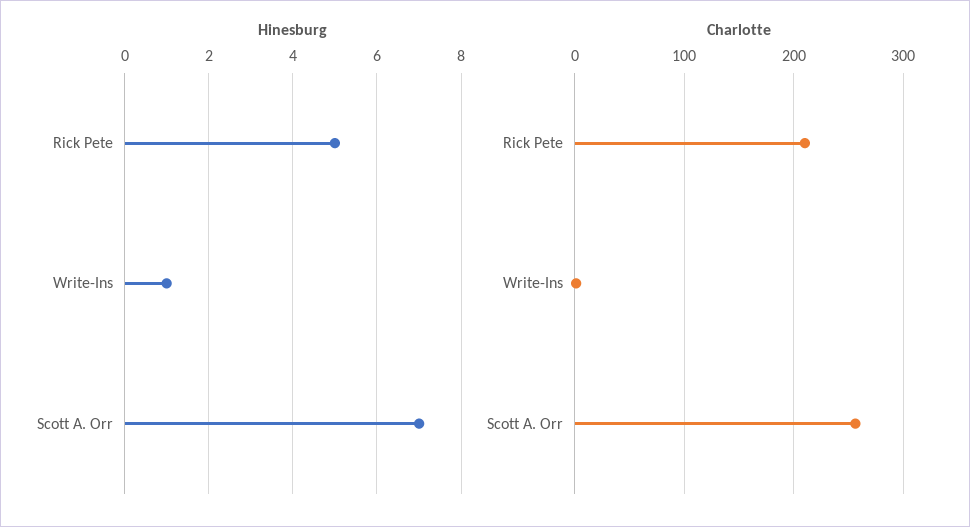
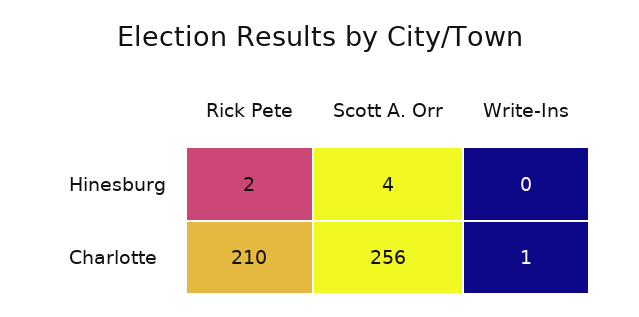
  {
    "Hinesburg": {
-     "Rick Pete": 5,
+     "Rick Pete": 2,
-     "Write-Ins": 1,
+     "Write-Ins": 0,
-     "Scott A. Orr": 7
+     "Scott A. Orr": 4
    },
    "Charlotte": {
      "Rick Pete": 210,
      "Write-Ins": 1,
      "Scott A. Orr": 256
    }
  }

